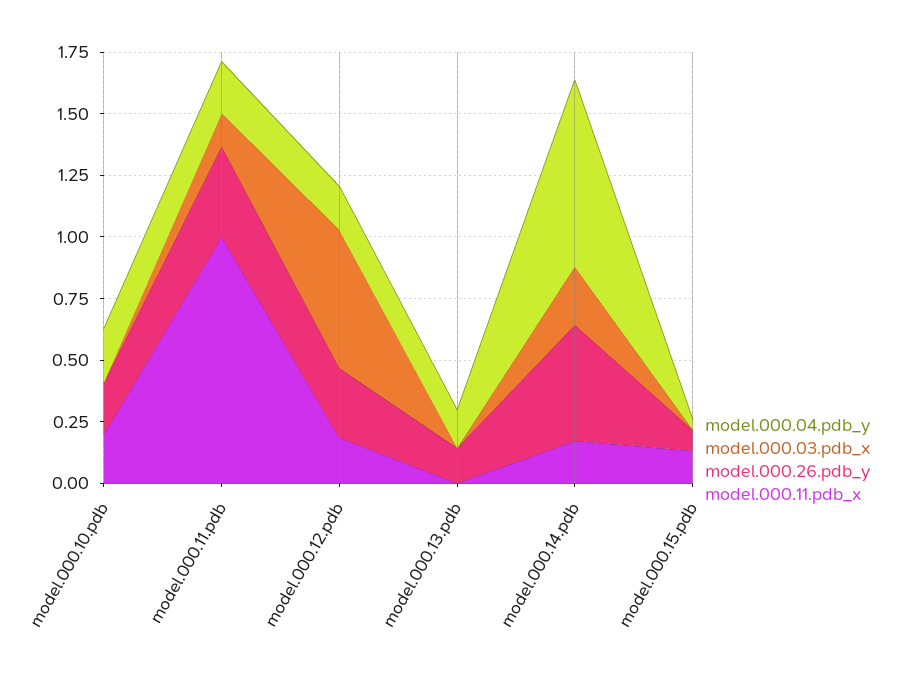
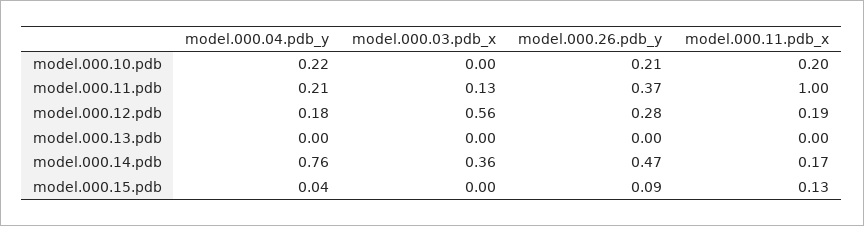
  {
    "model.000.04.pdb_y": {
      "model.000.10.pdb": 0.22,
      "model.000.11.pdb": 0.21,
      "model.000.12.pdb": 0.18,
-     "model.000.13.pdb": 0.15,
+     "model.000.13.pdb": 0,
      "model.000.14.pdb": 0.76,
      "model.000.15.pdb": 0.04
    },
    "model.000.03.pdb_x": {
      "model.000.10.pdb": 0,
      "model.000.11.pdb": 0.13,
      "model.000.12.pdb": 0.56,
      "model.000.13.pdb": 0,
-     "model.000.14.pdb": 0.25,
+     "model.000.14.pdb": 0.36,
      "model.000.15.pdb": 0
    },
    "model.000.26.pdb_y": {
      "model.000.10.pdb": 0.21,
      "model.000.11.pdb": 0.37,
      "model.000.12.pdb": 0.28,
-     "model.000.13.pdb": 0.15,
+     "model.000.13.pdb": 0,
      "model.000.14.pdb": 0.47,
      "model.000.15.pdb": 0.09
    },
    "model.000.11.pdb_x": {
      "model.000.10.pdb": 0.2,
      "model.000.11.pdb": 1,
      "model.000.12.pdb": 0.19,
      "model.000.13.pdb": 0,
      "model.000.14.pdb": 0.17,
      "model.000.15.pdb": 0.13
    }
  }

